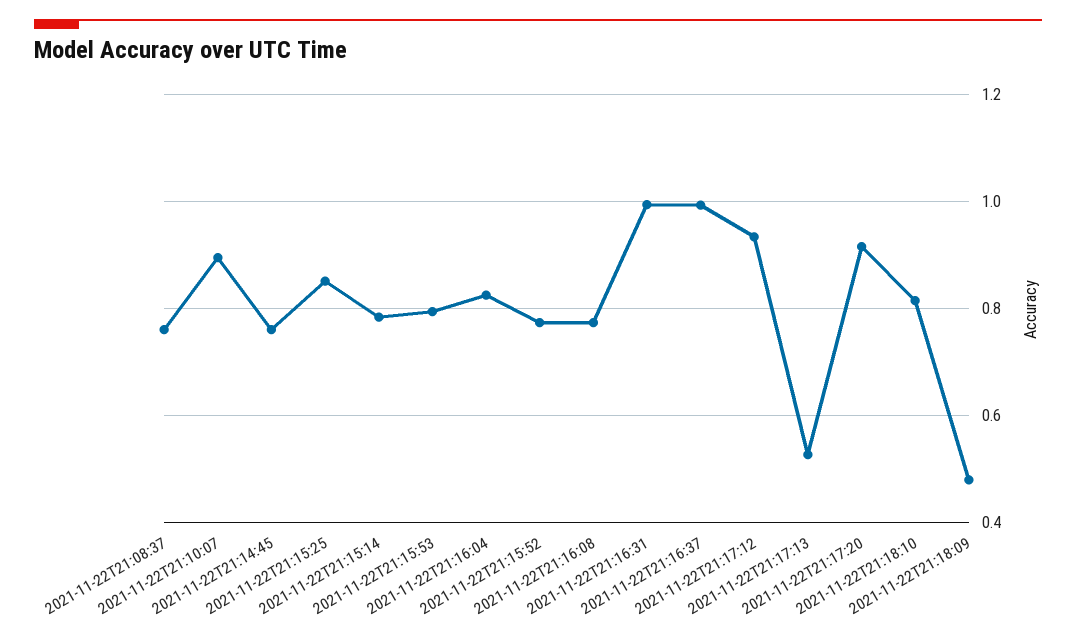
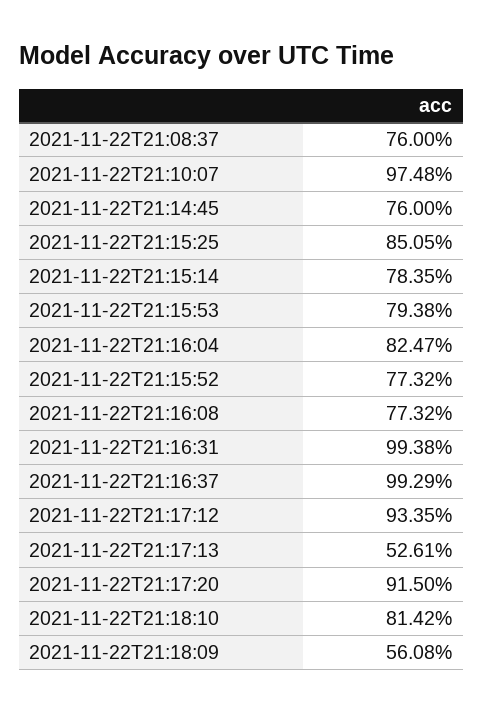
  {
    "2021-11-22T21:08:37": 0.76,
-   "2021-11-22T21:10:07": 0.9,
+   "2021-11-22T21:10:07": 0.9748,
    "2021-11-22T21:14:45": 0.76,
    "2021-11-22T21:15:25": 0.8505,
    "2021-11-22T21:15:14": 0.7835,
    "2021-11-22T21:15:53": 0.7938,
    "2021-11-22T21:16:04": 0.8247,
    "2021-11-22T21:15:52": 0.7732,
    "2021-11-22T21:16:08": 0.7732,
    "2021-11-22T21:16:31": 0.9938,
    "2021-11-22T21:16:37": 0.9929,
    "2021-11-22T21:17:12": 0.9335,
    "2021-11-22T21:17:13": 0.5261,
    "2021-11-22T21:17:20": 0.915,
    "2021-11-22T21:18:10": 0.8142,
-   "2021-11-22T21:18:09": 0.48
+   "2021-11-22T21:18:09": 0.5608
  }

